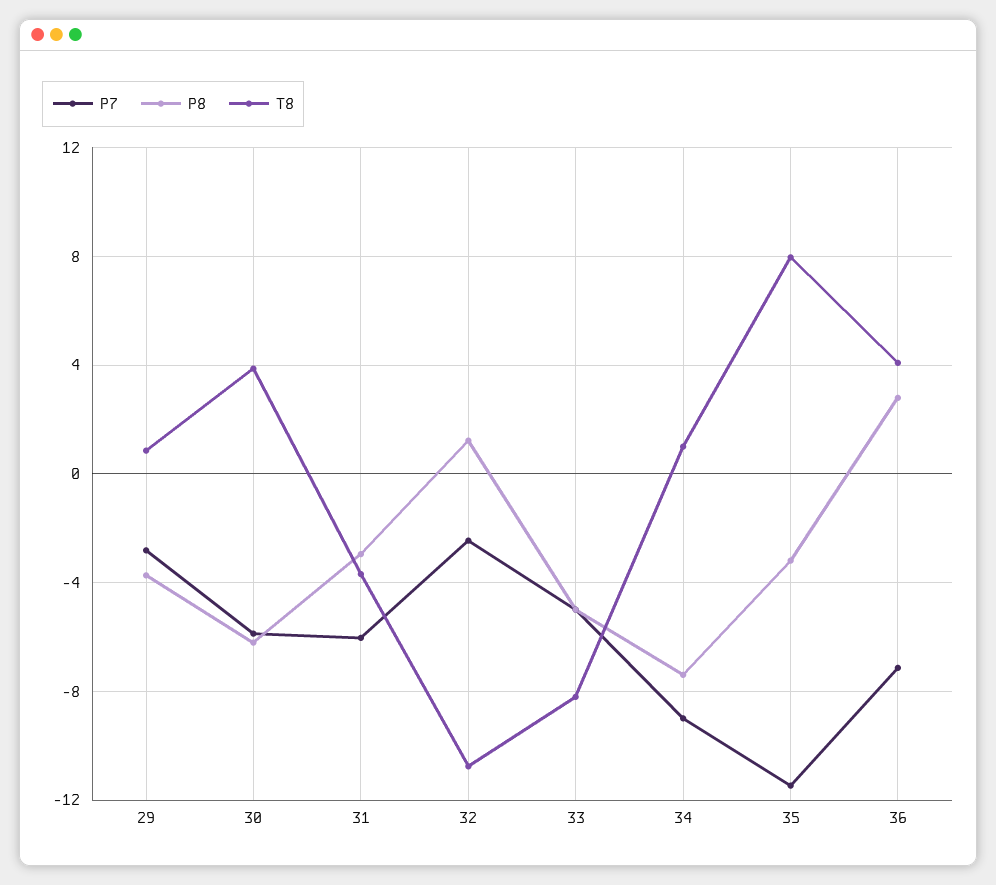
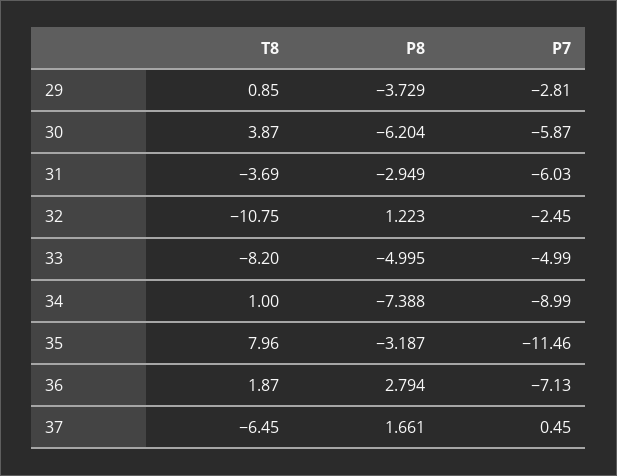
  {
    "P7": {
      "29": -2.81,
      "30": -5.87,
      "31": -6.03,
      "32": -2.45,
      "33": -4.99,
      "34": -8.99,
      "35": -11.46,
-     "36": -7.13
+     "36": -7.13,
+     "37": 0.45
    },
    "P8": {
      "29": -3.729,
      "30": -6.204,
      "31": -2.949,
      "32": 1.223,
      "33": -4.995,
      "34": -7.388,
      "35": -3.187,
-     "36": 2.794
+     "36": 2.794,
+     "37": 1.661
    },
    "T8": {
      "29": 0.85,
      "30": 3.87,
      "31": -3.69,
      "32": -10.75,
      "33": -8.2,
      "34": 1,
      "35": 7.96,
-     "36": 4
+     "36": 1.87,
+     "37": -6.45
    }
  }

